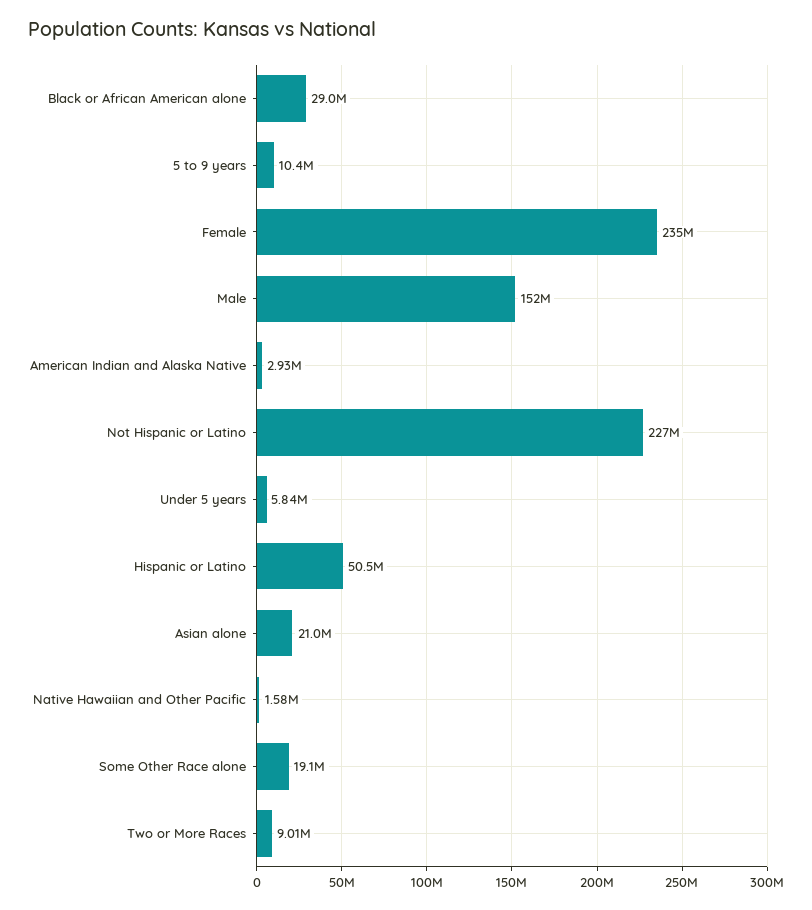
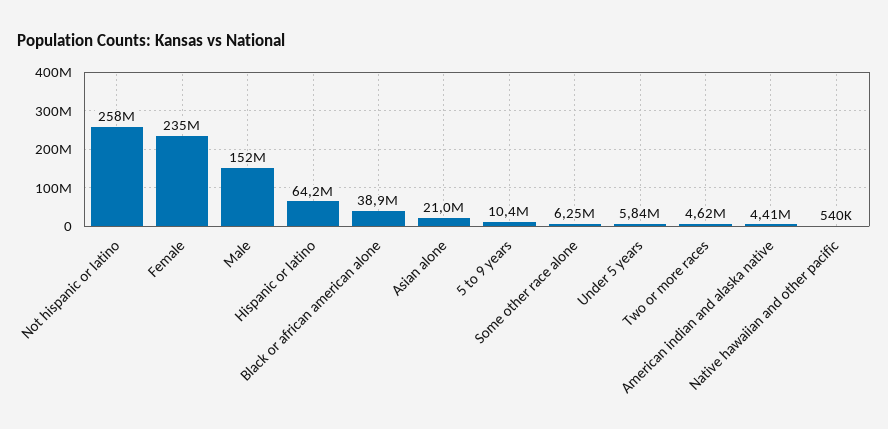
  {
-   "Black or African American alone": 29000000,
+   "Black or African American alone": 38900000,
    "5 to 9 years": 10400000,
    "Female": 235000000,
    "Male": 152000000,
-   "American Indian and Alaska Native": 2930000,
+   "American Indian and Alaska Native": 4410000,
-   "Not Hispanic or Latino": 227000000,
+   "Not Hispanic or Latino": 258000000,
    "Under 5 years": 5840000,
-   "Hispanic or Latino": 50500000,
+   "Hispanic or Latino": 64200000,
    "Asian alone": 21000000,
-   "Native Hawaiian and Other Pacific": 1580000,
+   "Native Hawaiian and Other Pacific": 540000,
-   "Some Other Race alone": 19100000,
+   "Some Other Race alone": 6250000,
-   "Two or More Races": 9010000
+   "Two or More Races": 4620000
  }

